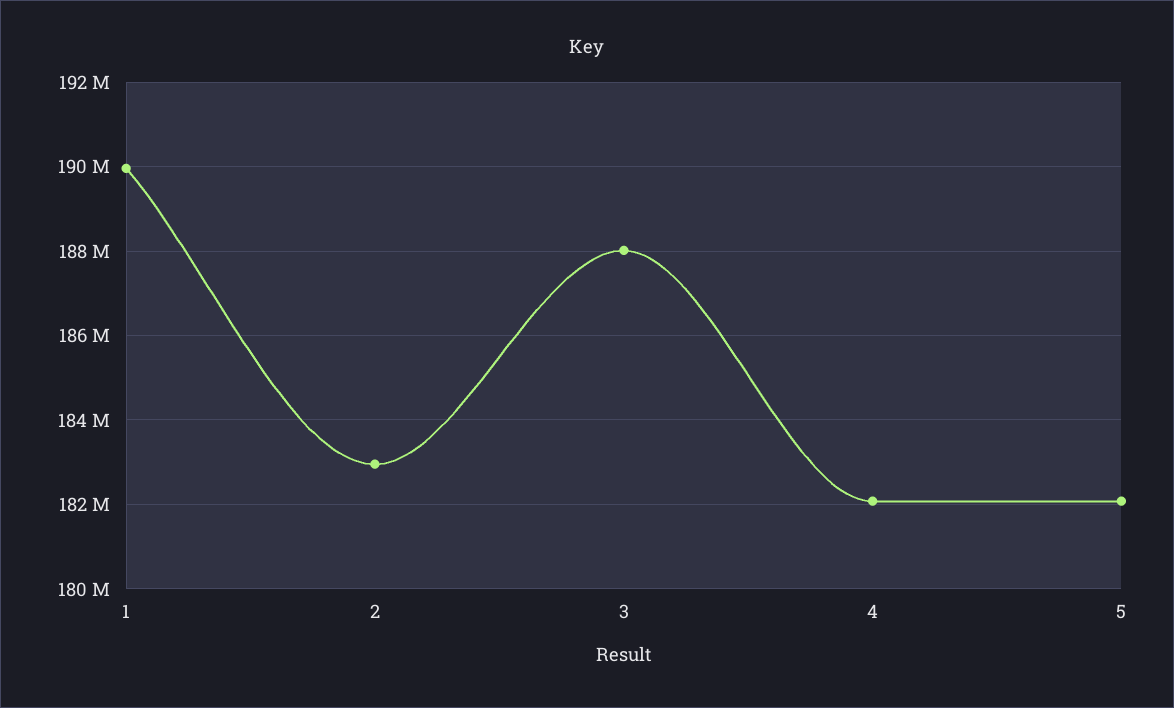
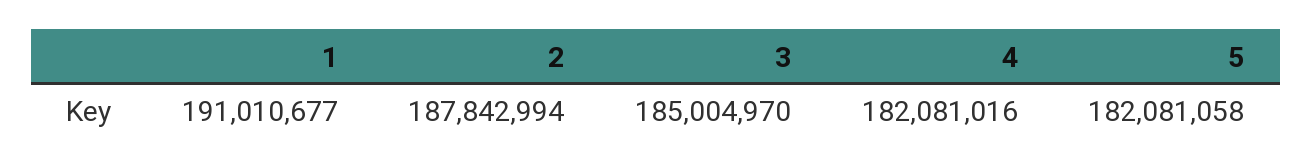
  {
-   "1": 190000000,
+   "1": 191010677,
-   "2": 183000000,
+   "2": 187842994,
-   "3": 188000000,
+   "3": 185004970,
    "4": 182081016,
    "5": 182081058
  }

